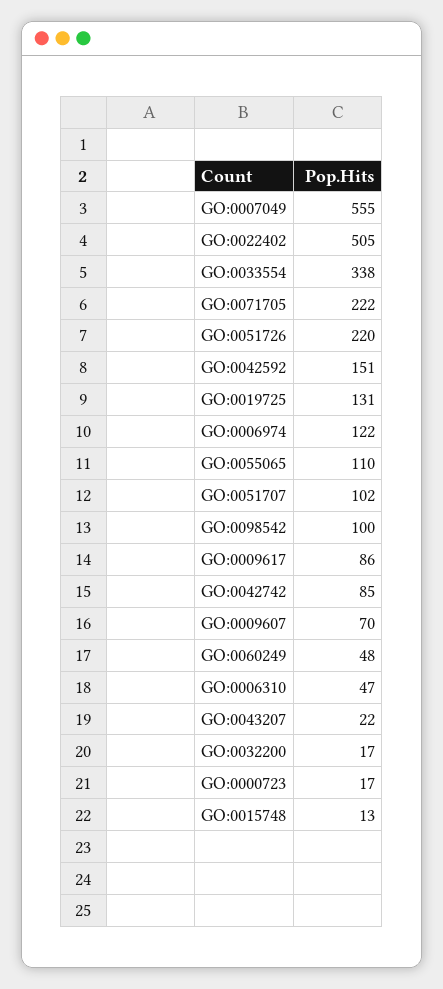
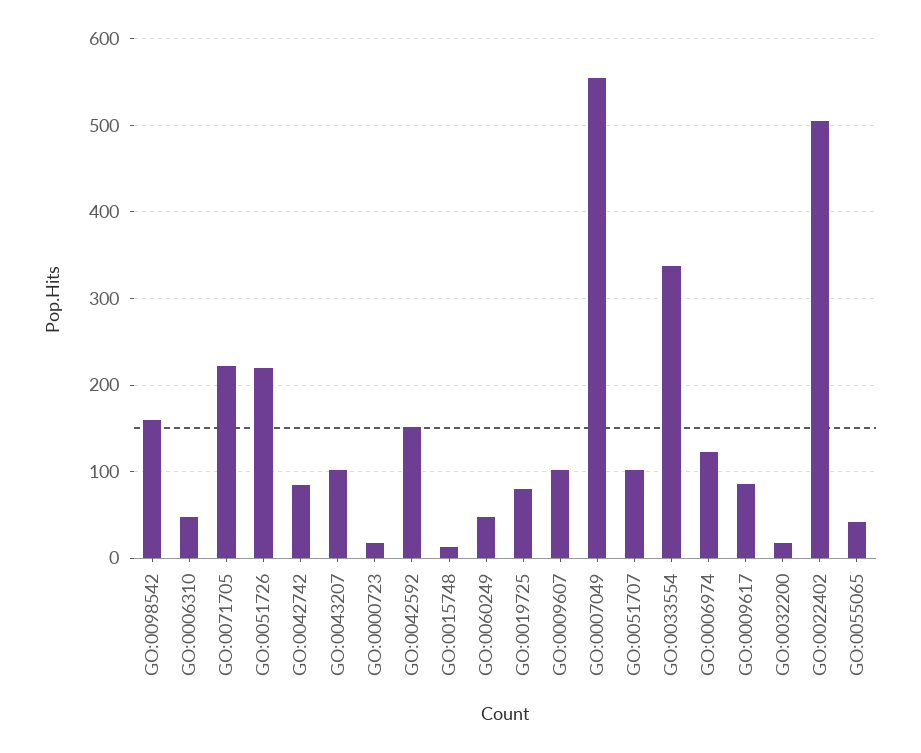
  {
    "GO:0007049": 555,
    "GO:0022402": 505,
    "GO:0033554": 338,
    "GO:0071705": 222,
    "GO:0051726": 220,
    "GO:0042592": 151,
-   "GO:0019725": 131,
+   "GO:0019725": 80,
    "GO:0006974": 122,
-   "GO:0055065": 110,
+   "GO:0055065": 40,
    "GO:0051707": 102,
-   "GO:0098542": 100,
+   "GO:0098542": 160,
    "GO:0009617": 86,
    "GO:0042742": 85,
-   "GO:0009607": 70,
+   "GO:0009607": 100,
    "GO:0060249": 48,
    "GO:0006310": 47,
-   "GO:0043207": 22,
+   "GO:0043207": 100,
    "GO:0032200": 17,
    "GO:0000723": 17,
    "GO:0015748": 13
  }

